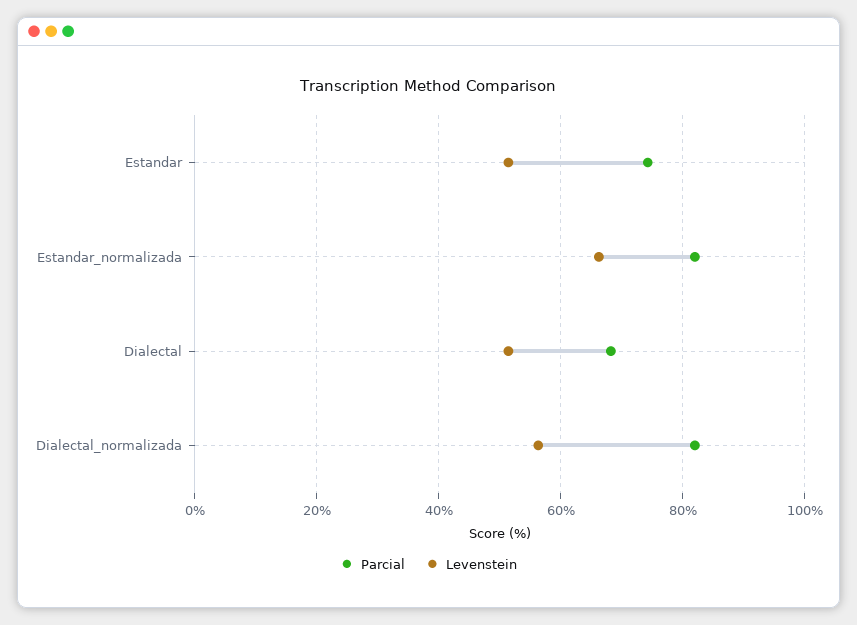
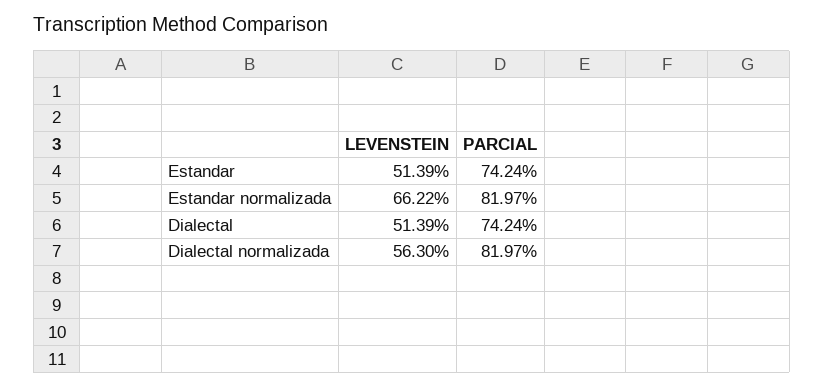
  {
    "Parcial": {
      "Estandar": 74.24,
      "Estandar_normalizada": 81.97,
-     "Dialectal": 68,
+     "Dialectal": 74.24,
      "Dialectal_normalizada": 81.97
    },
    "Levenstein": {
      "Estandar": 51.39,
      "Estandar_normalizada": 66.22,
      "Dialectal": 51.39,
      "Dialectal_normalizada": 56.3
    }
  }

